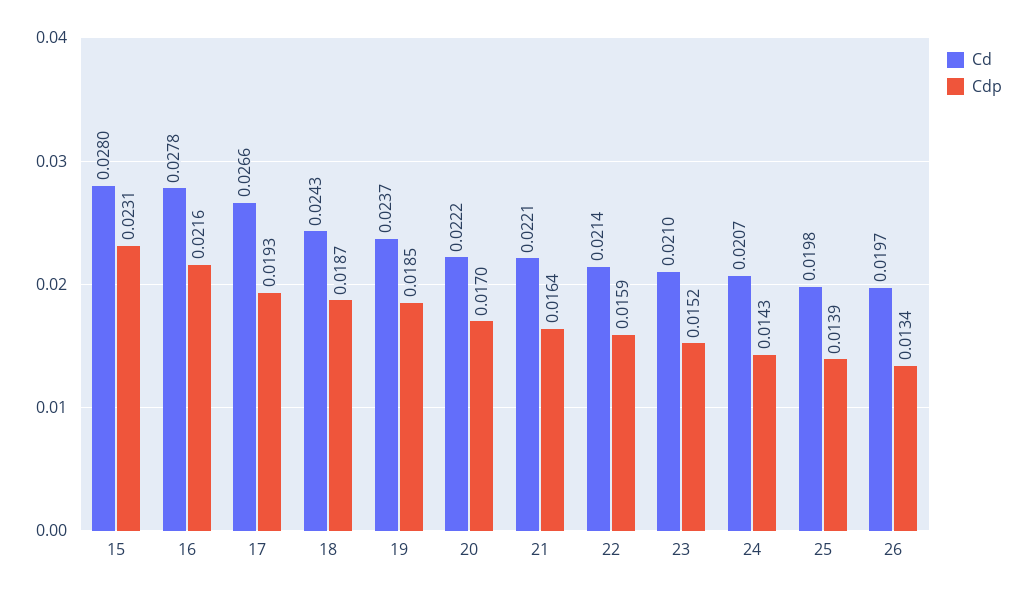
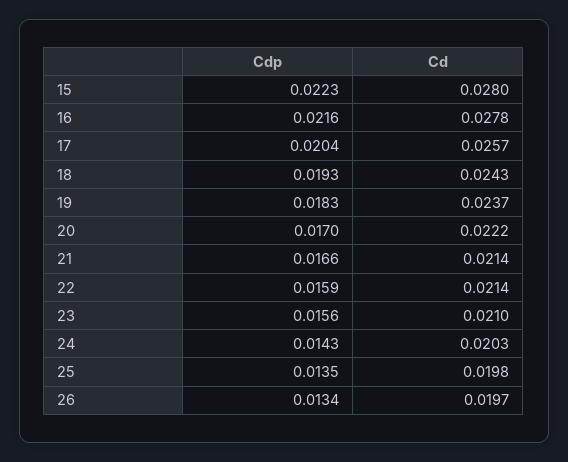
  {
    "Cd": {
      "15": 0.028,
      "16": 0.0278,
-     "17": 0.0266,
+     "17": 0.0257,
      "18": 0.0243,
      "19": 0.0237,
      "20": 0.0222,
-     "21": 0.0221,
+     "21": 0.0214,
      "22": 0.0214,
      "23": 0.021,
-     "24": 0.0207,
+     "24": 0.0203,
      "25": 0.0198,
      "26": 0.0197
    },
    "Cdp": {
-     "15": 0.0231,
+     "15": 0.0223,
      "16": 0.0216,
-     "17": 0.0193,
+     "17": 0.0204,
-     "18": 0.0187,
+     "18": 0.0193,
-     "19": 0.0185,
+     "19": 0.0183,
      "20": 0.017,
-     "21": 0.0164,
+     "21": 0.0166,
      "22": 0.0159,
-     "23": 0.0152,
+     "23": 0.0156,
      "24": 0.0143,
-     "25": 0.0139,
+     "25": 0.0135,
      "26": 0.0134
    }
  }

